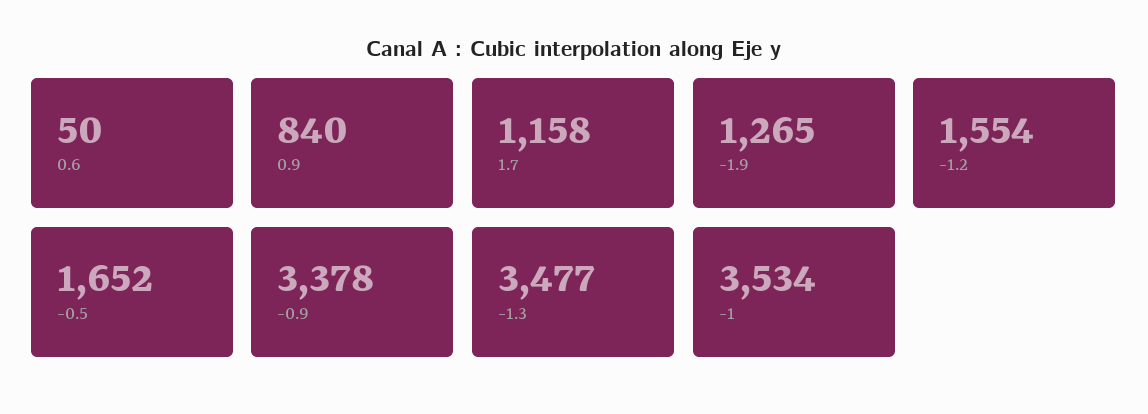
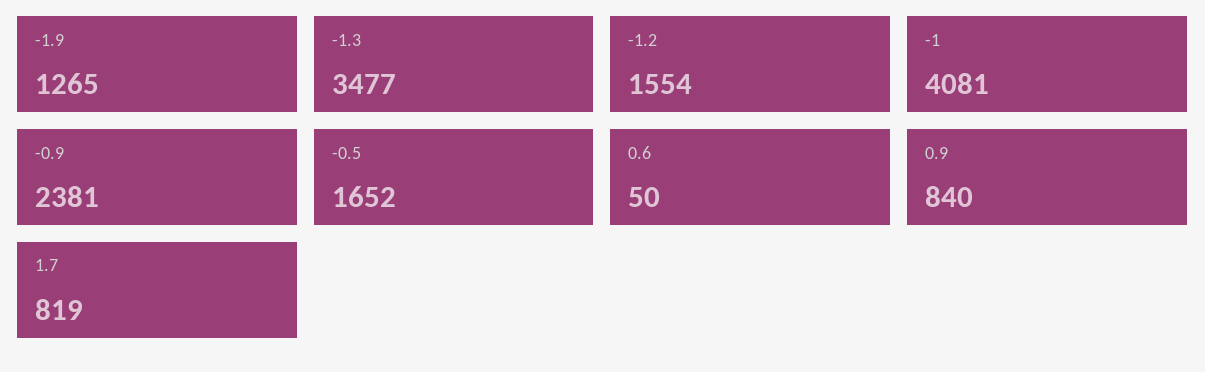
  {
    "0.6": 50,
    "0.9": 840,
-   "1.7": 1158,
+   "1.7": 819,
    "-1.9": 1265,
    "-1.2": 1554,
    "-0.5": 1652,
-   "-0.9": 3378,
+   "-0.9": 2381,
    "-1.3": 3477,
-   "-1": 3534
+   "-1": 4081
  }

